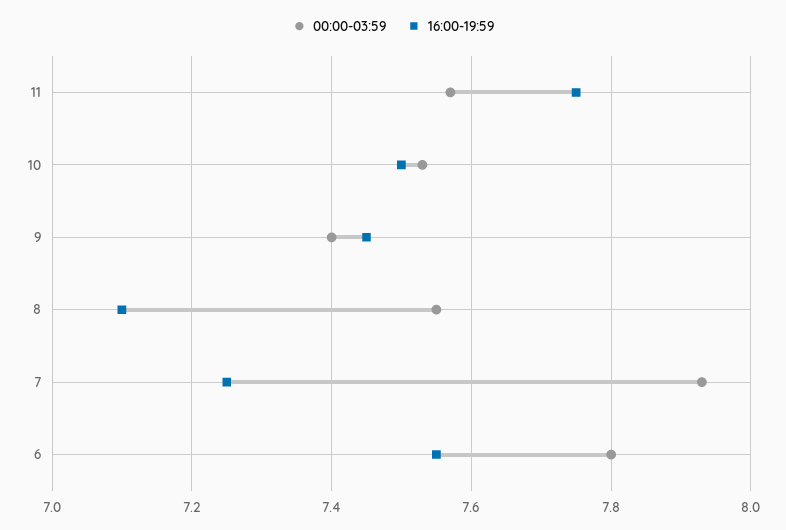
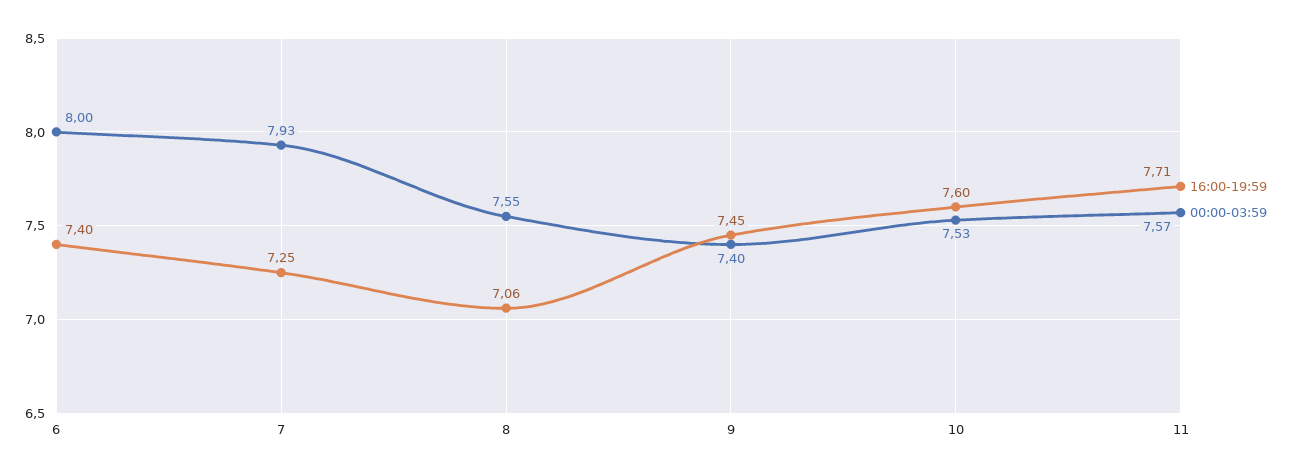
  {
    "00:00-03:59": {
      "11": 7.57,
      "10": 7.53,
      "9": 7.4,
      "8": 7.55,
      "7": 7.93,
-     "6": 7.8
+     "6": 8
    },
    "16:00-19:59": {
-     "11": 7.75,
+     "11": 7.71,
-     "10": 7.5,
+     "10": 7.6,
      "9": 7.45,
-     "8": 7.1,
+     "8": 7.06,
      "7": 7.25,
-     "6": 7.55
+     "6": 7.4
    }
  }

